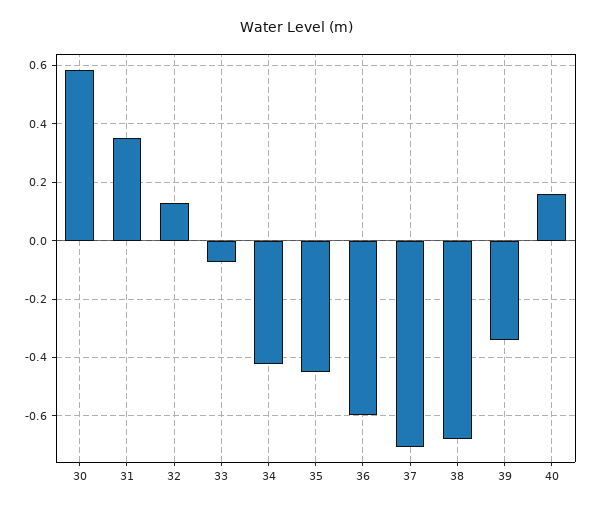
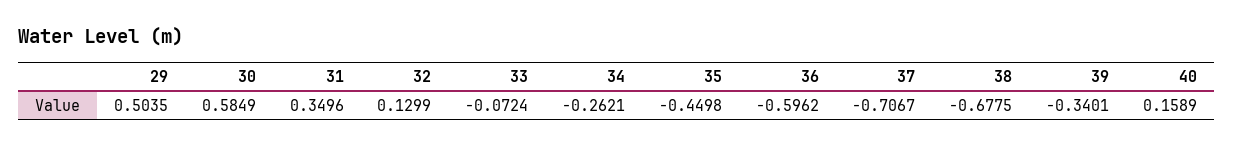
  {
    "30": 0.5849,
    "31": 0.3496,
    "32": 0.1299,
    "33": -0.0724,
-   "34": -0.425,
+   "34": -0.2621,
    "35": -0.4498,
    "36": -0.5962,
    "37": -0.7067,
    "38": -0.6775,
    "39": -0.3401,
-   "40": 0.1589
+   "40": 0.1589,
+   "29": 0.5035
  }

